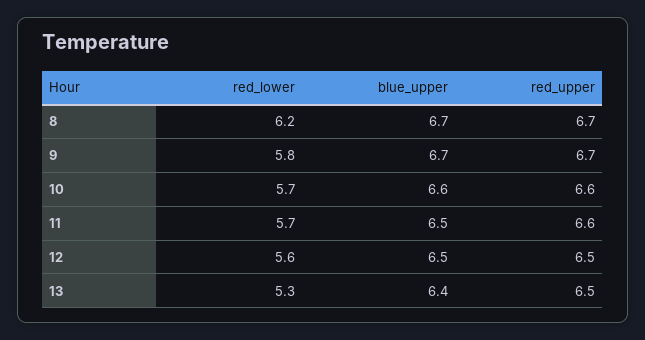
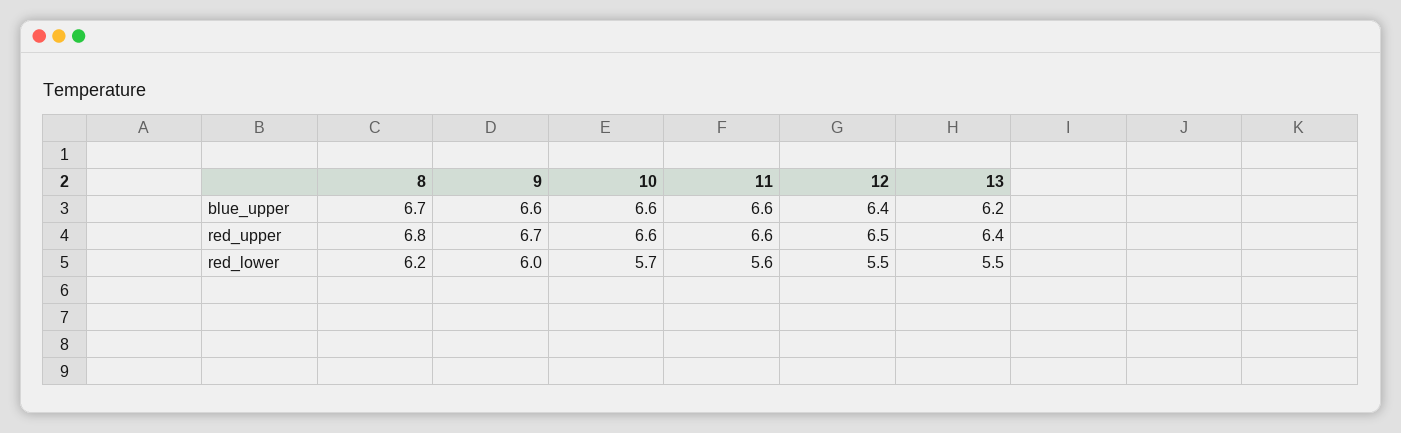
  {
    "red_lower": {
      "8": 6.2,
-     "9": 5.8,
+     "9": 6,
      "10": 5.7,
-     "11": 5.7,
+     "11": 5.6,
-     "12": 5.6,
+     "12": 5.5,
-     "13": 5.3
+     "13": 5.5
    },
    "blue_upper": {
      "8": 6.7,
-     "9": 6.7,
+     "9": 6.6,
      "10": 6.6,
-     "11": 6.5,
+     "11": 6.6,
-     "12": 6.5,
+     "12": 6.4,
-     "13": 6.4
+     "13": 6.2
    },
    "red_upper": {
-     "8": 6.7,
+     "8": 6.8,
      "9": 6.7,
      "10": 6.6,
      "11": 6.6,
      "12": 6.5,
-     "13": 6.5
+     "13": 6.4
    }
  }

